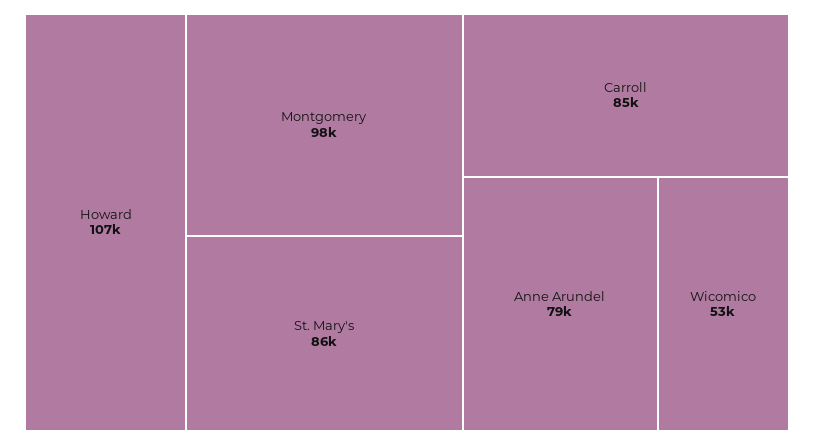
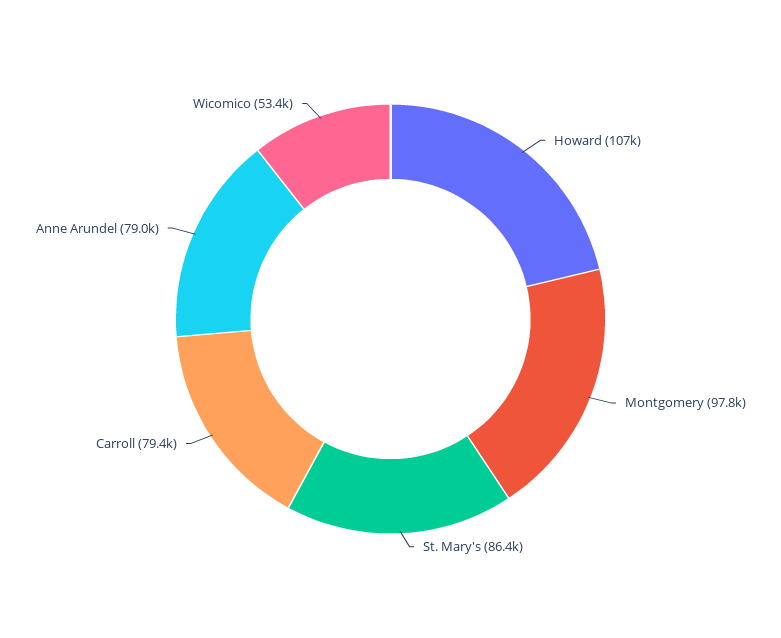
  {
    "Howard": 107000,
    "Montgomery": 97800,
    "St. Mary's": 86400,
-   "Carroll": 85000,
+   "Carroll": 79400,
    "Anne Arundel": 79000,
    "Wicomico": 53400
  }

